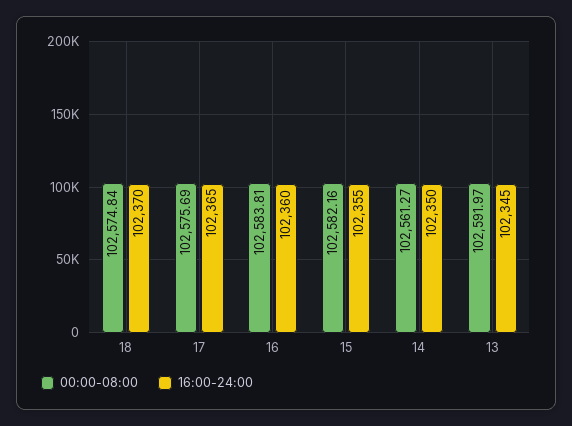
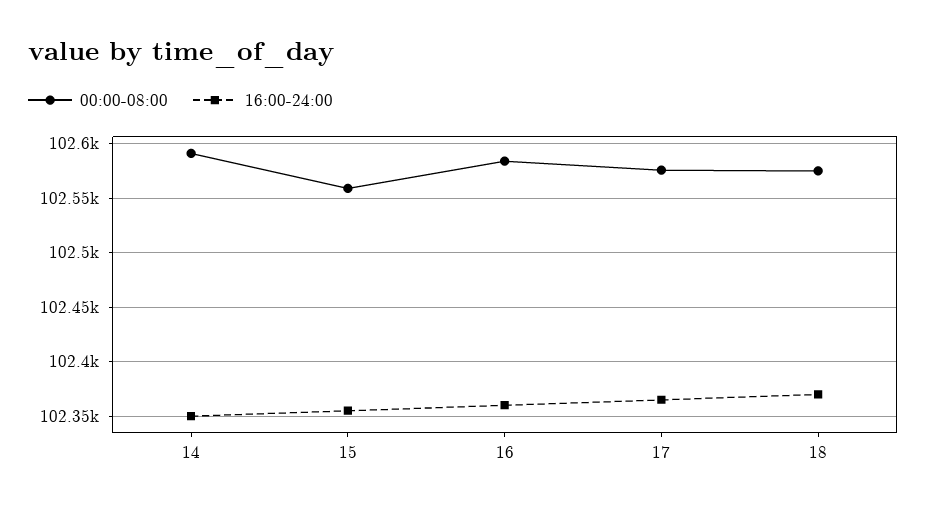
  {
    "00:00-08:00": {
      "18": 102574.84,
      "17": 102575.69,
      "16": 102583.81,
-     "15": 102582.16,
+     "15": 102560,
-     "14": 102561.27,
+     "14": 102590
-     "13": 102591.97
    },
    "16:00-24:00": {
      "18": 102370,
      "17": 102365,
      "16": 102360,
      "15": 102355,
-     "14": 102350,
+     "14": 102350
-     "13": 102345
    }
  }

